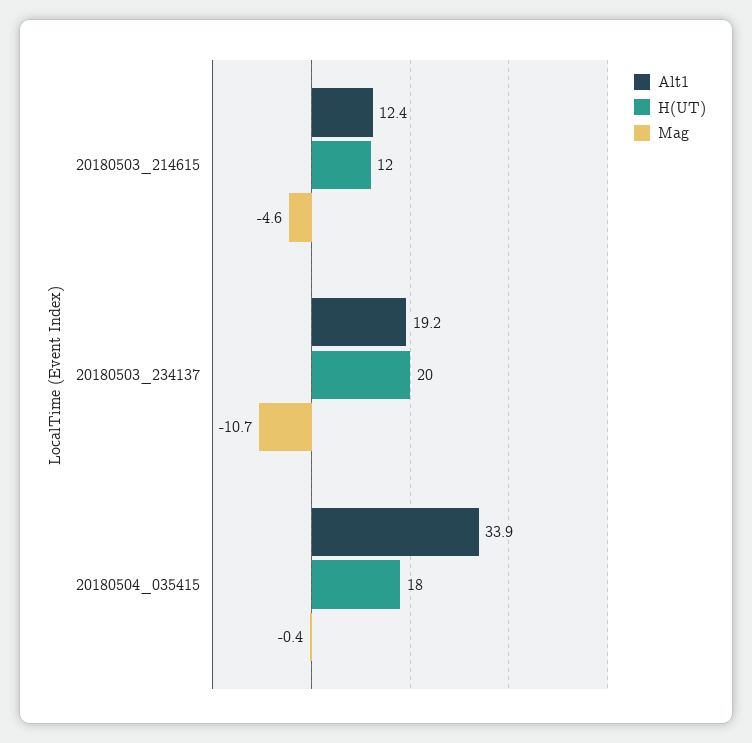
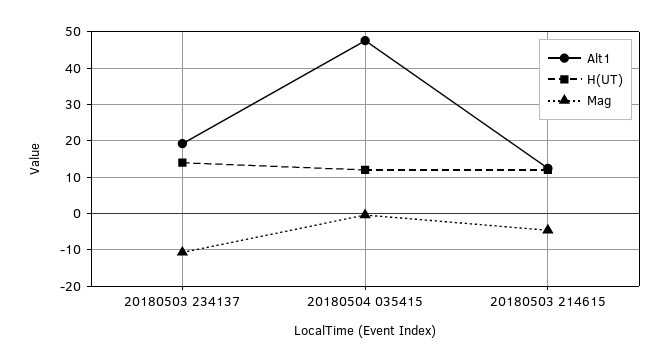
  {
    "Alt1": {
      "20180503_214615": 12.4,
      "20180503_234137": 19.2,
-     "20180504_035415": 33.9
+     "20180504_035415": 48
    },
    "H(UT)": {
      "20180503_214615": 12,
-     "20180503_234137": 20,
+     "20180503_234137": 14,
-     "20180504_035415": 18
+     "20180504_035415": 12
    },
    "Mag": {
      "20180503_214615": -4.6,
      "20180503_234137": -10.7,
      "20180504_035415": -0.4
    }
  }

